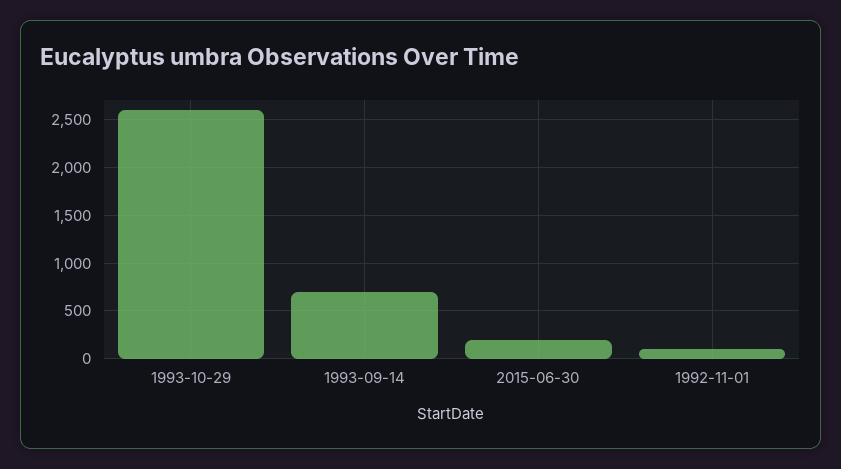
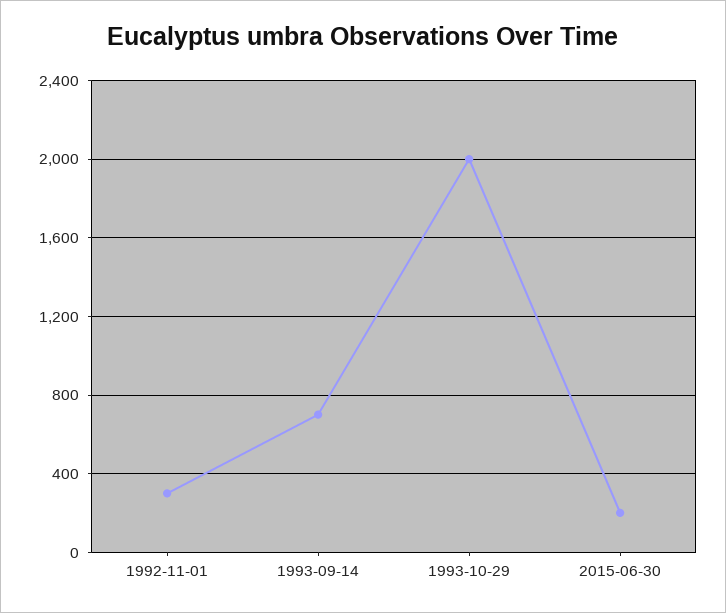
  {
-   "1993-10-29": 2600,
+   "1993-10-29": 2000,
    "1993-09-14": 700,
    "2015-06-30": 200,
-   "1992-11-01": 100
+   "1992-11-01": 300
  }

